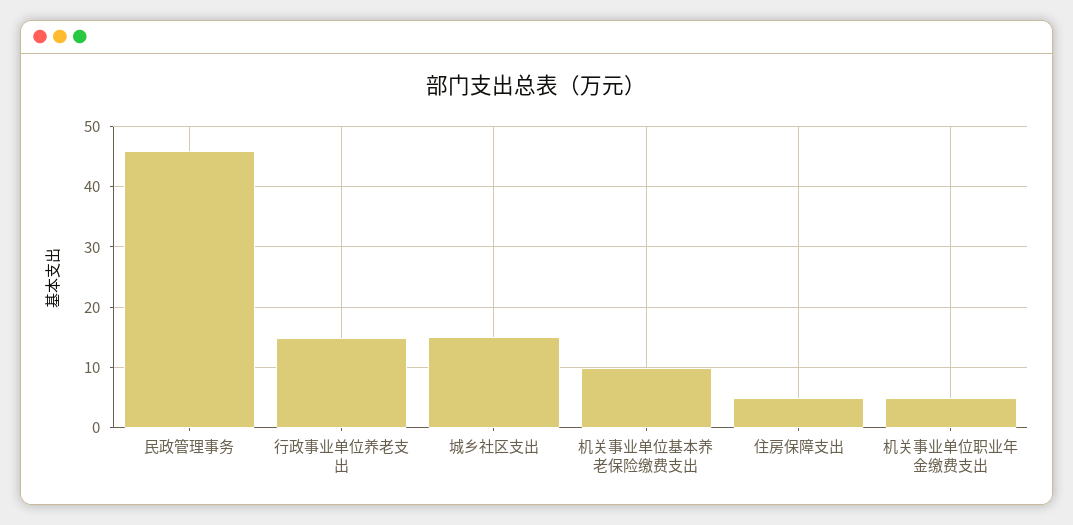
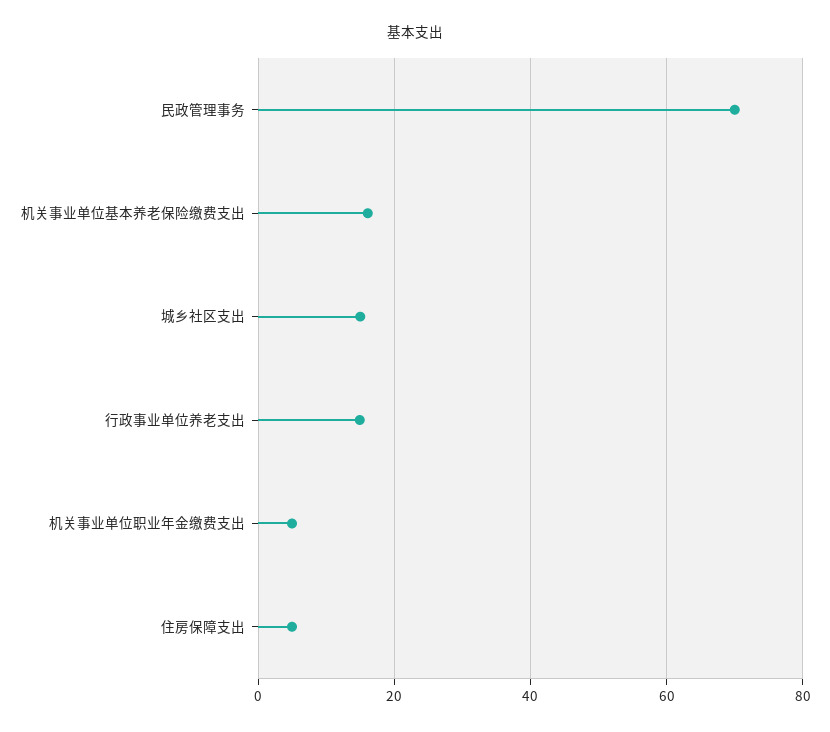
  {
-   "民政管理事务": 46,
+   "民政管理事务": 70,
    "行政事业单位养老支出": 15,
    "城乡社区支出": 15,
-   "机关事业单位基本养老保险缴费支出": 10,
+   "机关事业单位基本养老保险缴费支出": 16,
    "住房保障支出": 5,
    "机关事业单位职业年金缴费支出": 5
  }

